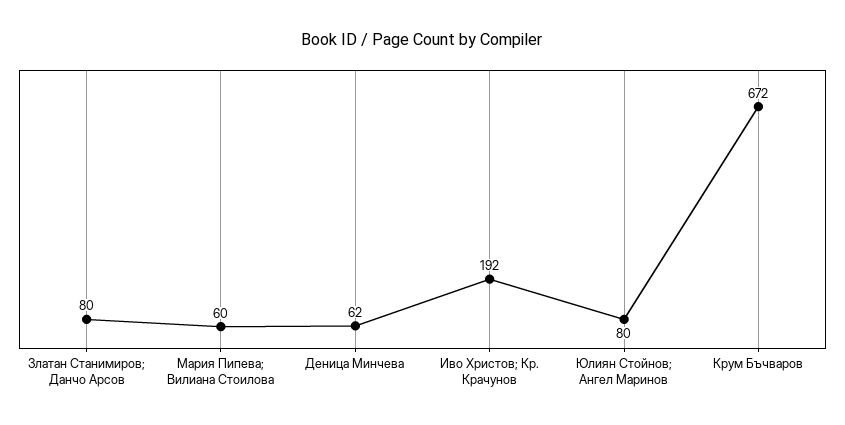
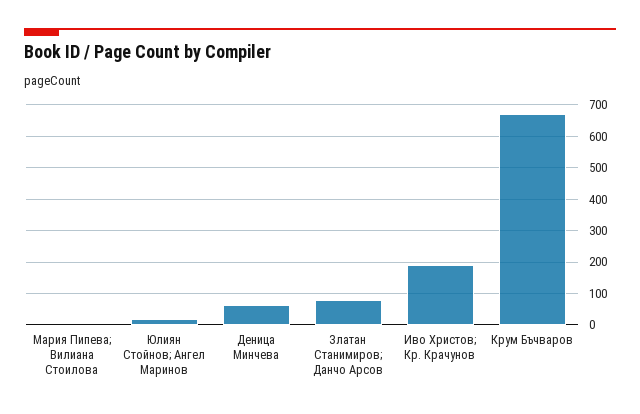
  {
    "Златан Станимиров; Данчо Арсов": 80,
-   "Мария Пипева; Вилиана Стоилова": 60,
+   "Мария Пипева; Вилиана Стоилова": 0,
    "Деница Минчева": 62,
    "Иво Христов; Кр. Крачунов": 192,
-   "Юлиян Стойнов; Ангел Маринов": 80,
+   "Юлиян Стойнов; Ангел Маринов": 20,
    "Крум Бъчваров": 672
  }

